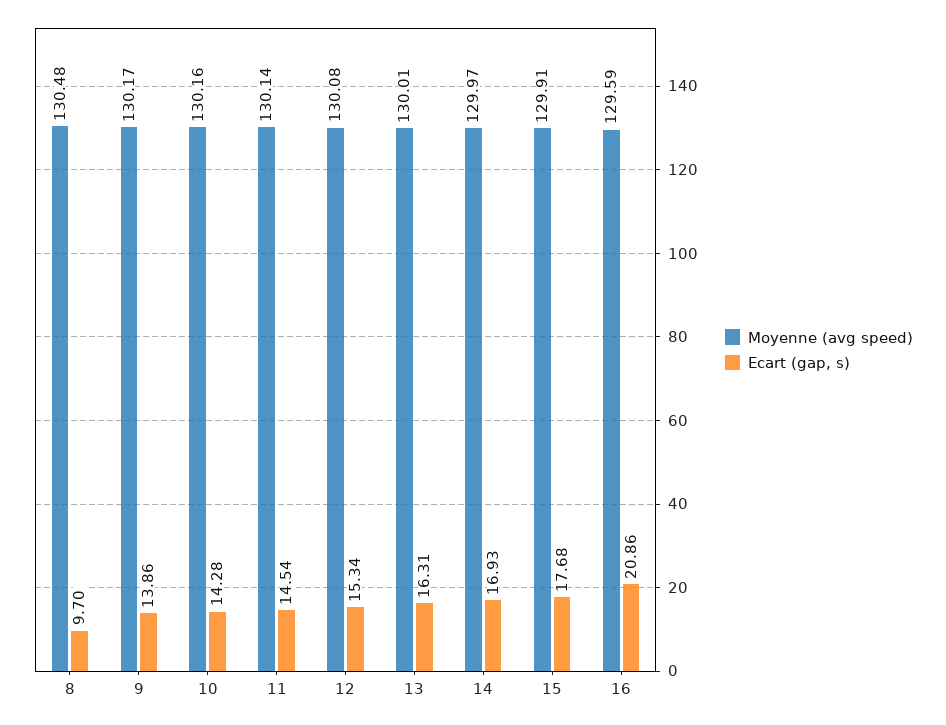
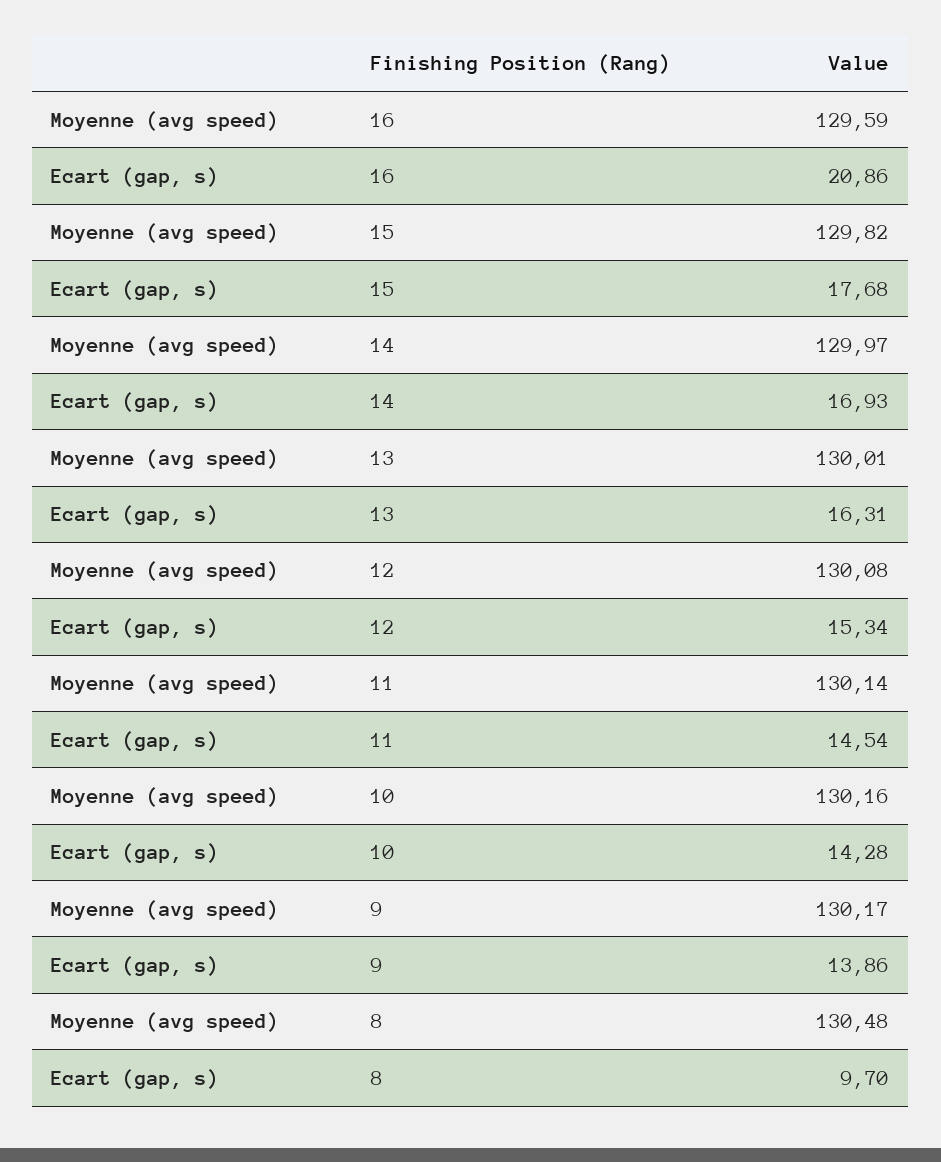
  {
    "Moyenne (avg speed)": {
      "8": 130.48,
      "9": 130.17,
      "10": 130.16,
      "11": 130.14,
      "12": 130.08,
      "13": 130.01,
      "14": 129.97,
-     "15": 129.91,
+     "15": 129.82,
      "16": 129.59
    },
    "Ecart (gap, s)": {
      "8": 9.7,
      "9": 13.86,
      "10": 14.28,
      "11": 14.54,
      "12": 15.34,
      "13": 16.31,
      "14": 16.93,
      "15": 17.68,
      "16": 20.86
    }
  }

